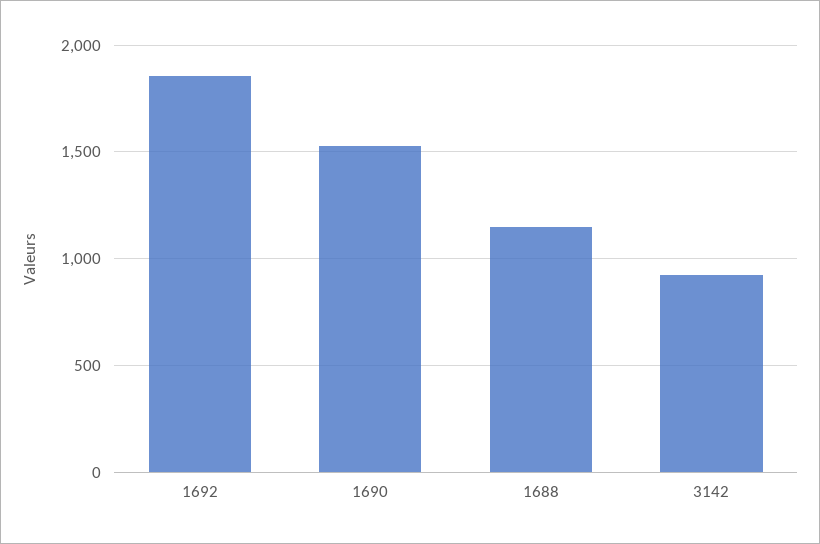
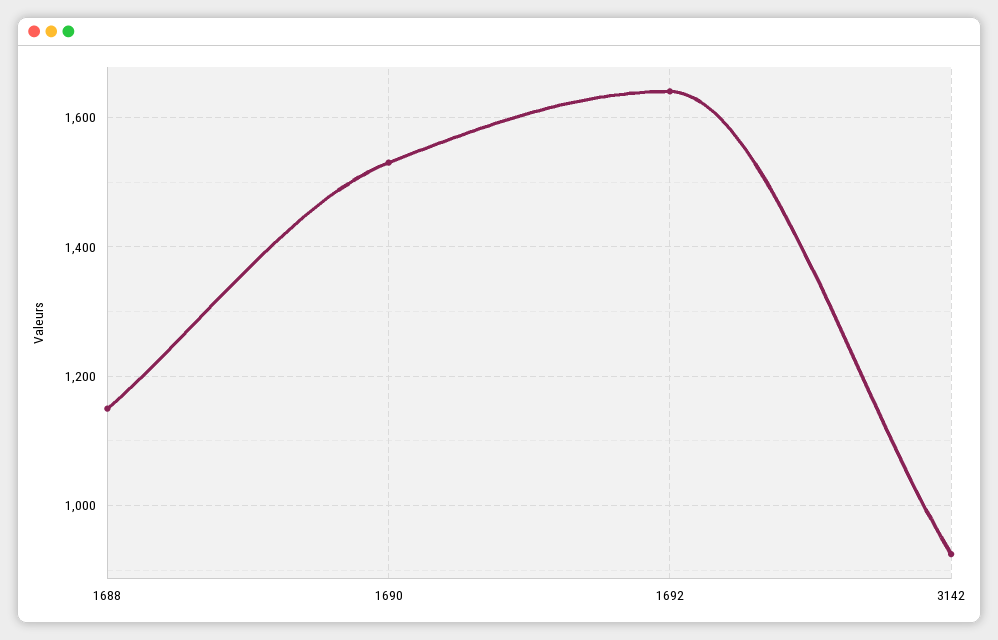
  {
-   "1692": 1850,
+   "1692": 1640,
    "1690": 1540,
    "1688": 1160,
    "3142": 920
  }

